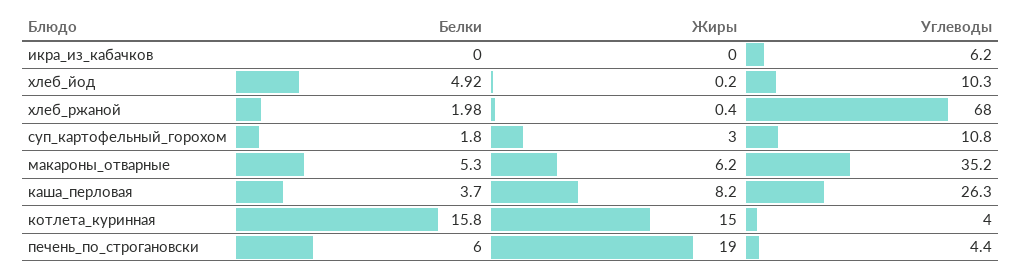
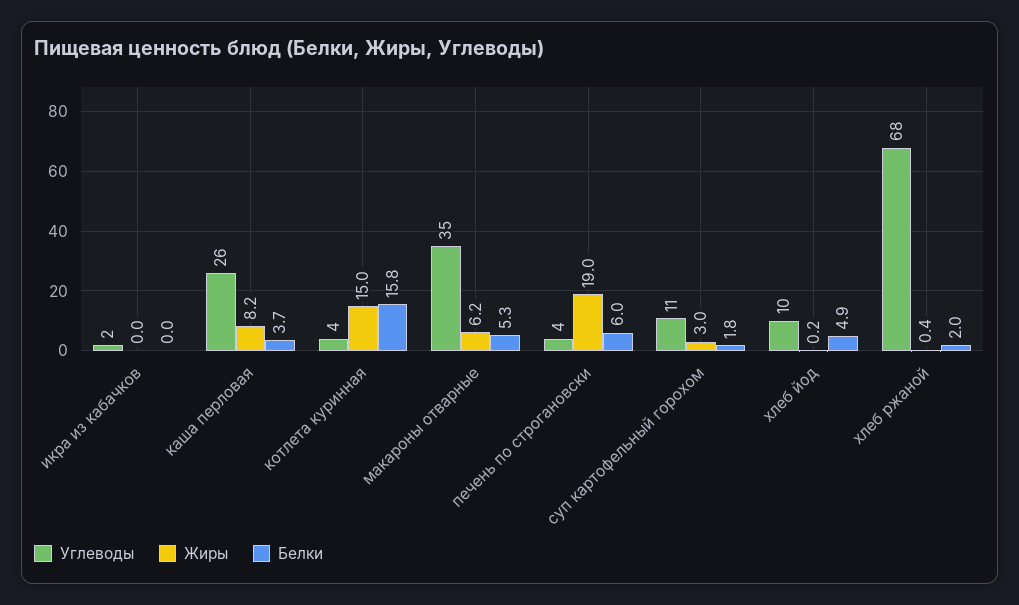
  {
    "Белки": {
      "икра_из_кабачков": 0,
      "хлеб_йод": 4.92,
      "хлеб_ржаной": 1.98,
      "суп_картофельный_горохом": 1.8,
      "макароны_отварные": 5.3,
      "каша_перловая": 3.7,
      "котлета_куринная": 15.8,
      "печень_по_строгановски": 6
    },
    "Жиры": {
      "икра_из_кабачков": 0,
      "хлеб_йод": 0.2,
      "хлеб_ржаной": 0.4,
      "суп_картофельный_горохом": 3,
      "макароны_отварные": 6.2,
      "каша_перловая": 8.2,
      "котлета_куринная": 15,
      "печень_по_строгановски": 19
    },
    "Углеводы": {
-     "икра_из_кабачков": 6.2,
+     "икра_из_кабачков": 2,
      "хлеб_йод": 10.3,
      "хлеб_ржаной": 68,
      "суп_картофельный_горохом": 10.8,
      "макароны_отварные": 35.2,
      "каша_перловая": 26.3,
      "котлета_куринная": 4,
      "печень_по_строгановски": 4.4
    }
  }

